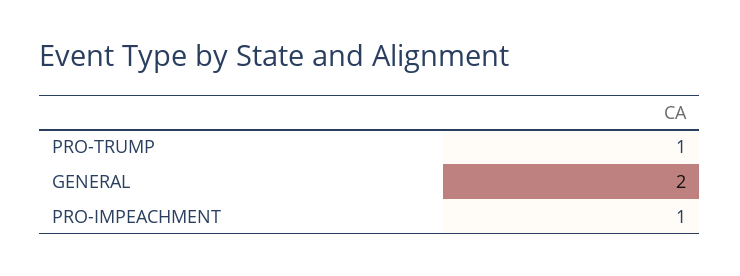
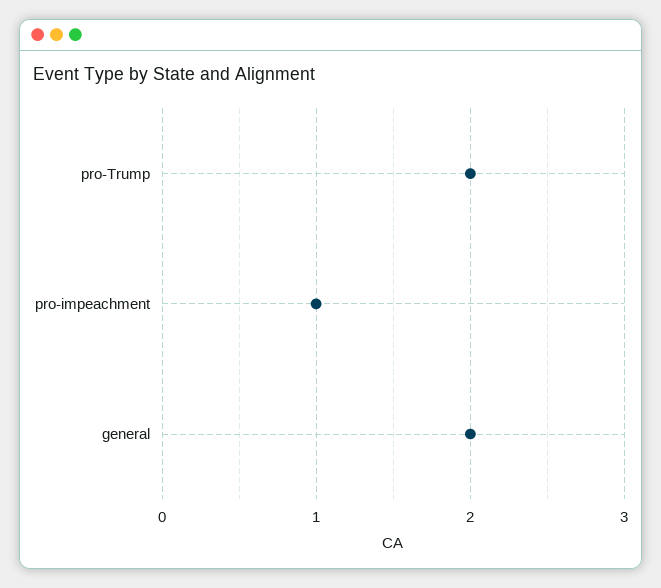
  {
-   "PRO-TRUMP": 1,
+   "PRO-TRUMP": 2,
    "GENERAL": 2,
    "PRO-IMPEACHMENT": 1
  }

